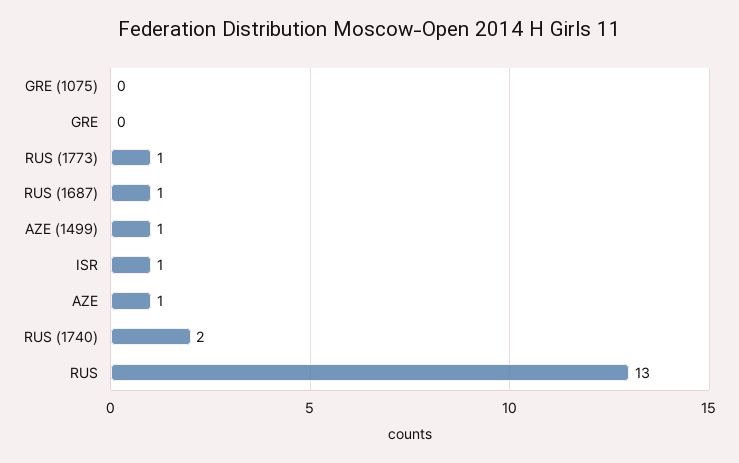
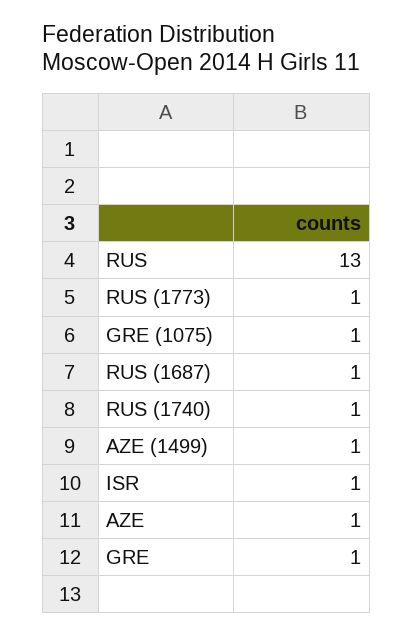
  {
-   "GRE (1075)": 0,
+   "GRE (1075)": 1,
-   "GRE": 0,
+   "GRE": 1,
    "RUS (1773)": 1,
    "RUS (1687)": 1,
    "AZE (1499)": 1,
    "ISR": 1,
    "AZE": 1,
-   "RUS (1740)": 2,
+   "RUS (1740)": 1,
    "RUS": 13
  }

